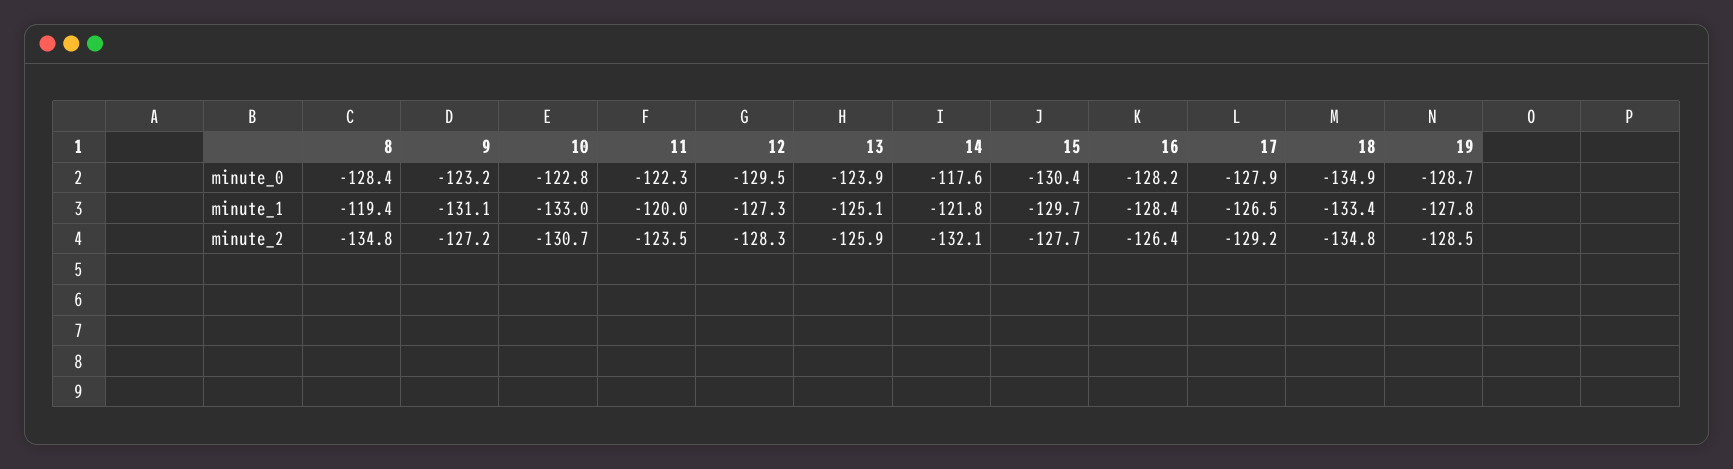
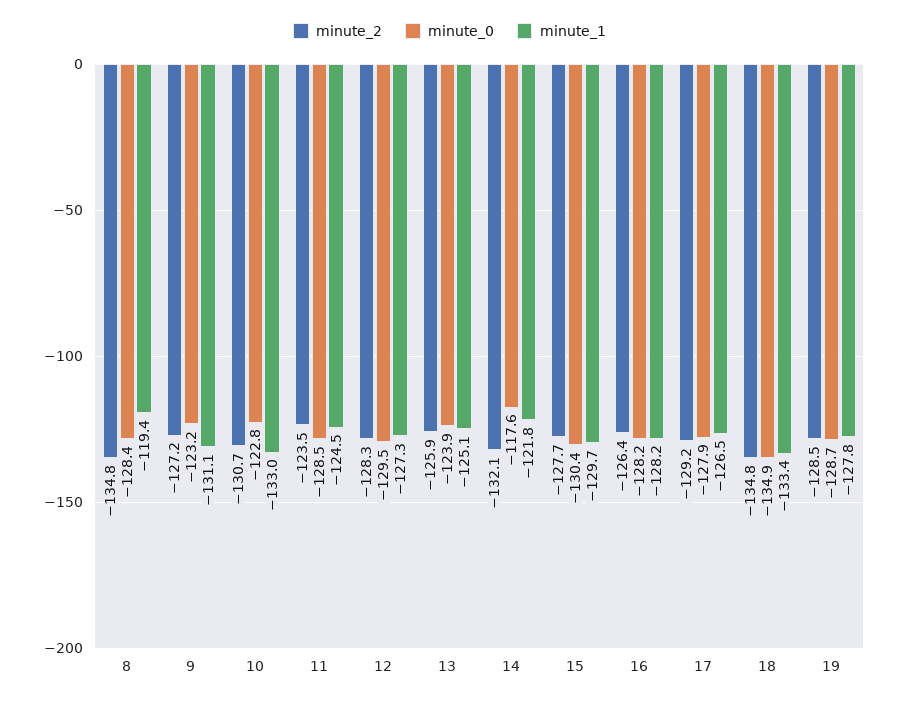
  {
    "minute_0": {
      "8": -128.4,
      "9": -123.2,
      "10": -122.8,
-     "11": -122.3,
+     "11": -128.5,
      "12": -129.5,
      "13": -123.9,
      "14": -117.6,
      "15": -130.4,
      "16": -128.2,
      "17": -127.9,
      "18": -134.9,
      "19": -128.7
    },
    "minute_1": {
      "8": -119.4,
      "9": -131.1,
      "10": -133,
-     "11": -120,
+     "11": -124.5,
      "12": -127.3,
      "13": -125.1,
      "14": -121.8,
      "15": -129.7,
-     "16": -128.4,
+     "16": -128.2,
      "17": -126.5,
      "18": -133.4,
      "19": -127.8
    },
    "minute_2": {
      "8": -134.8,
      "9": -127.2,
      "10": -130.7,
      "11": -123.5,
      "12": -128.3,
      "13": -125.9,
      "14": -132.1,
      "15": -127.7,
      "16": -126.4,
      "17": -129.2,
      "18": -134.8,
      "19": -128.5
    }
  }

